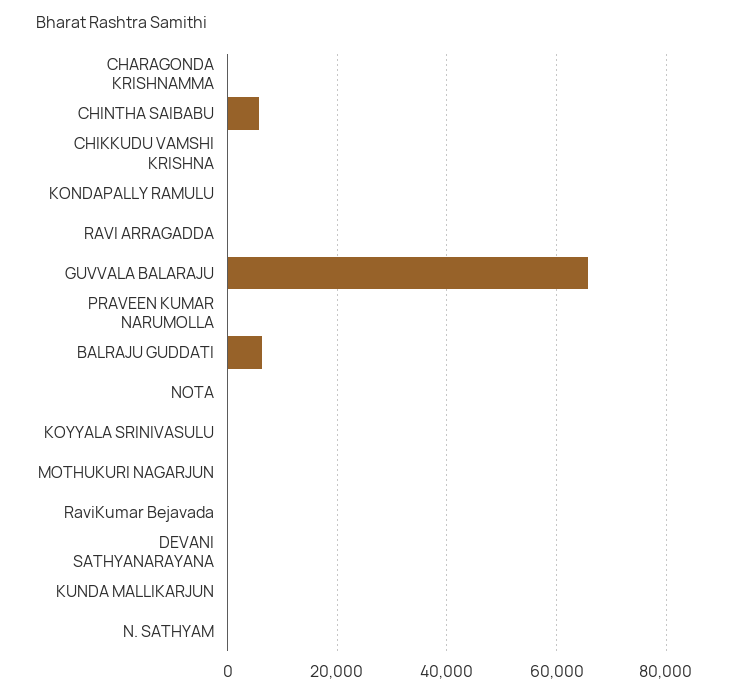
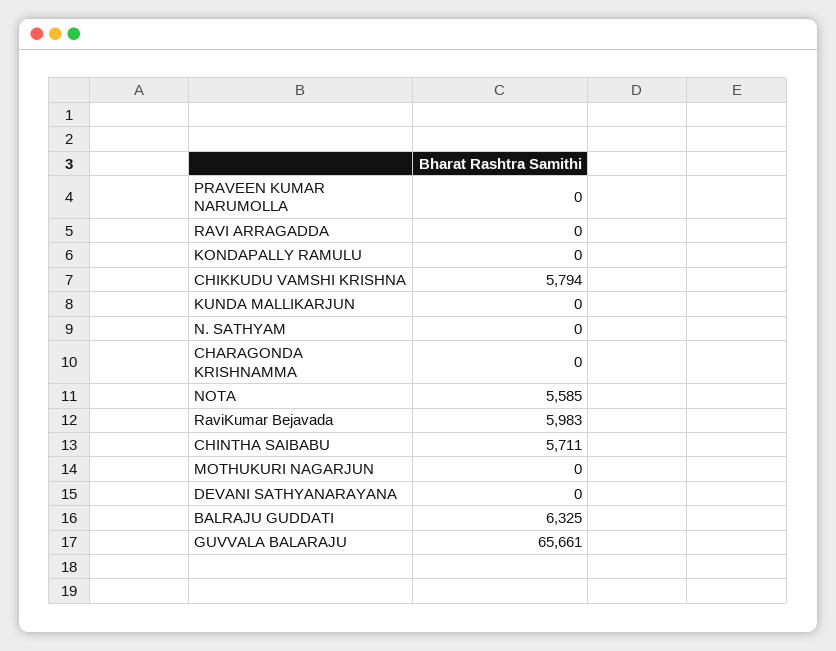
  {
    "CHARAGONDA KRISHNAMMA": 0,
    "CHINTHA SAIBABU": 5711,
-   "CHIKKUDU VAMSHI KRISHNA": 0,
+   "CHIKKUDU VAMSHI KRISHNA": 5794,
    "KONDAPALLY RAMULU": 0,
    "RAVI ARRAGADDA": 0,
    "GUVVALA BALARAJU": 65661,
    "PRAVEEN KUMAR NARUMOLLA": 0,
    "BALRAJU GUDDATI": 6325,
-   "NOTA": 0,
+   "NOTA": 5585,
-   "KOYYALA SRINIVASULU": 0,
    "MOTHUKURI NAGARJUN": 0,
-   "RaviKumar Bejavada": 0,
+   "RaviKumar Bejavada": 5983,
    "DEVANI SATHYANARAYANA": 0,
    "KUNDA MALLIKARJUN": 0,
    "N. SATHYAM": 0
  }

